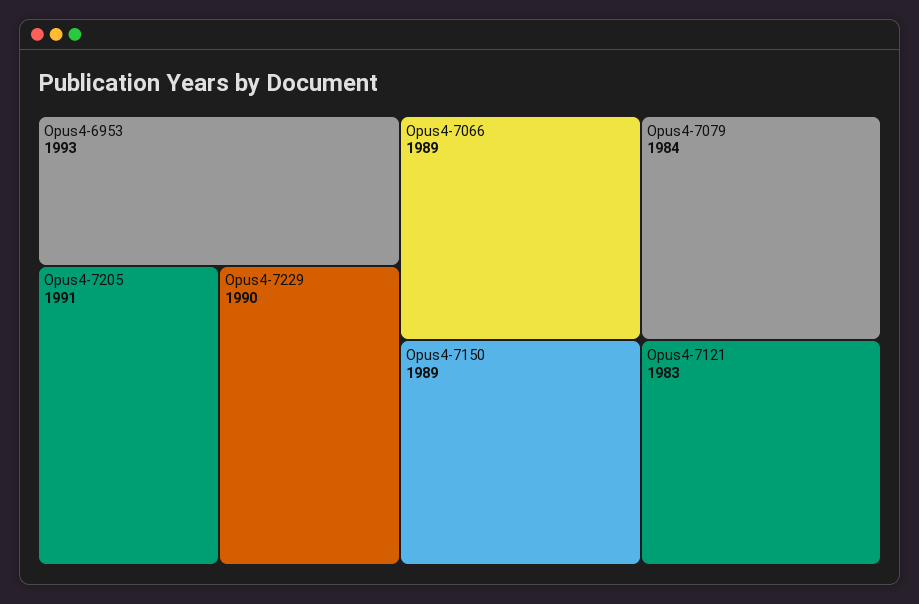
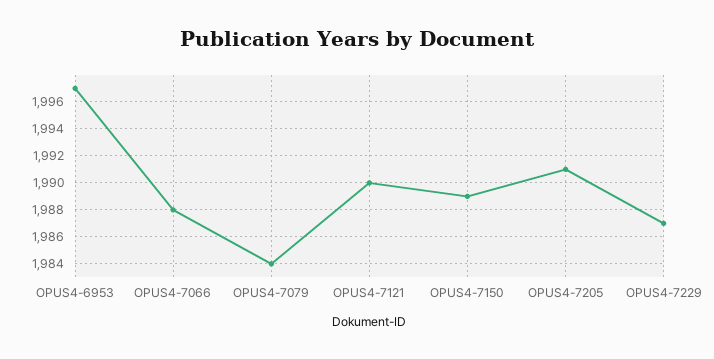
  {
-   "Opus4-6953": 1993,
+   "Opus4-6953": 1997,
    "Opus4-7205": 1991,
-   "Opus4-7229": 1990,
+   "Opus4-7229": 1987,
-   "Opus4-7066": 1989,
+   "Opus4-7066": 1988,
    "Opus4-7150": 1989,
    "Opus4-7079": 1984,
-   "Opus4-7121": 1983
+   "Opus4-7121": 1990
  }

